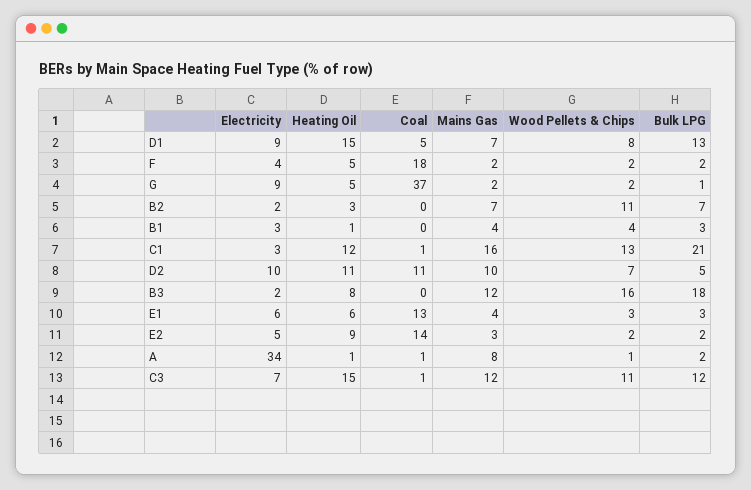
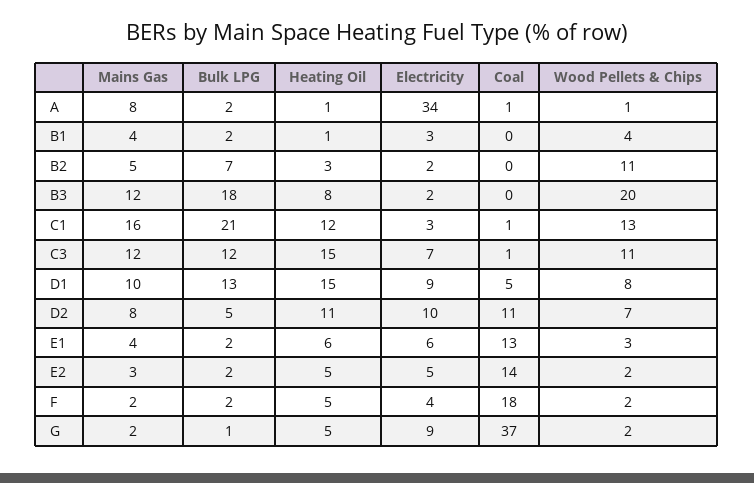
  {
    "Electricity": {
      "D1": 9,
      "F": 4,
      "G": 9,
      "B2": 2,
      "B1": 3,
      "C1": 3,
      "D2": 10,
      "B3": 2,
      "E1": 6,
      "E2": 5,
      "A": 34,
      "C3": 7
    },
    "Heating Oil": {
      "D1": 15,
      "F": 5,
      "G": 5,
      "B2": 3,
      "B1": 1,
      "C1": 12,
      "D2": 11,
      "B3": 8,
      "E1": 6,
-     "E2": 9,
+     "E2": 5,
      "A": 1,
      "C3": 15
    },
    "Coal": {
      "D1": 5,
      "F": 18,
      "G": 37,
      "B2": 0,
      "B1": 0,
      "C1": 1,
      "D2": 11,
      "B3": 0,
      "E1": 13,
      "E2": 14,
      "A": 1,
      "C3": 1
    },
    "Mains Gas": {
-     "D1": 7,
+     "D1": 10,
      "F": 2,
      "G": 2,
-     "B2": 7,
+     "B2": 5,
      "B1": 4,
      "C1": 16,
-     "D2": 10,
+     "D2": 8,
      "B3": 12,
      "E1": 4,
      "E2": 3,
      "A": 8,
      "C3": 12
    },
    "Wood Pellets & Chips": {
      "D1": 8,
      "F": 2,
      "G": 2,
      "B2": 11,
      "B1": 4,
      "C1": 13,
      "D2": 7,
-     "B3": 16,
+     "B3": 20,
      "E1": 3,
      "E2": 2,
      "A": 1,
      "C3": 11
    },
    "Bulk LPG": {
      "D1": 13,
      "F": 2,
      "G": 1,
      "B2": 7,
-     "B1": 3,
+     "B1": 2,
      "C1": 21,
      "D2": 5,
      "B3": 18,
-     "E1": 3,
+     "E1": 2,
      "E2": 2,
      "A": 2,
      "C3": 12
    }
  }

